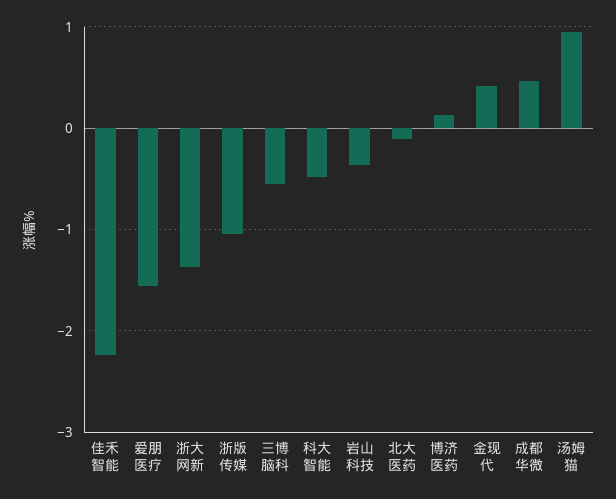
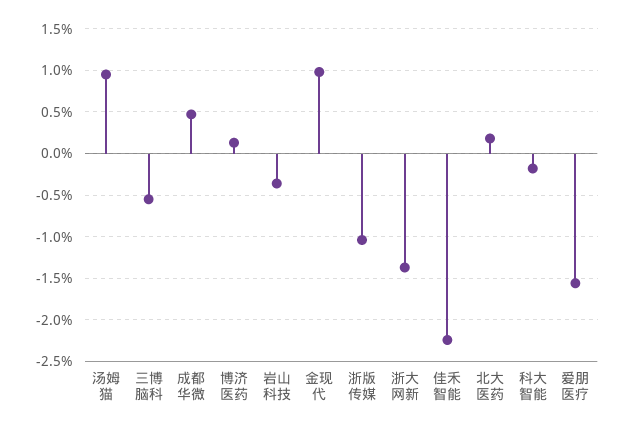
  {
    "佳禾智能": -2.2,
    "爱朋医疗": -1.6,
    "浙大网新": -1.4,
    "浙版传媒": -1,
    "三博脑科": -0.6,
-   "科大智能": -0.5,
+   "科大智能": -0.2,
    "岩山科技": -0.4,
-   "北大医药": -0.1,
+   "北大医药": 0.2,
    "博济医药": 0.1,
-   "金现代": 0.4,
+   "金现代": 1,
    "成都华微": 0.5,
    "汤姆猫": 1
  }

